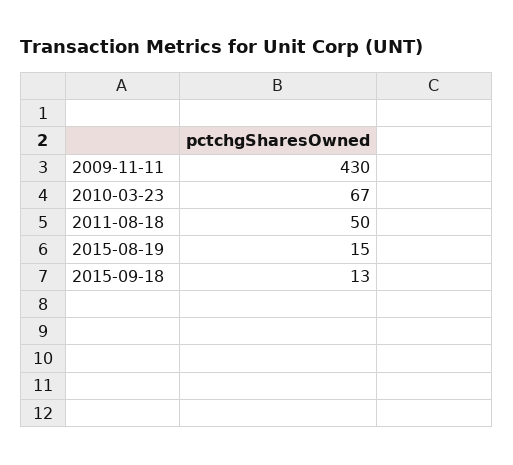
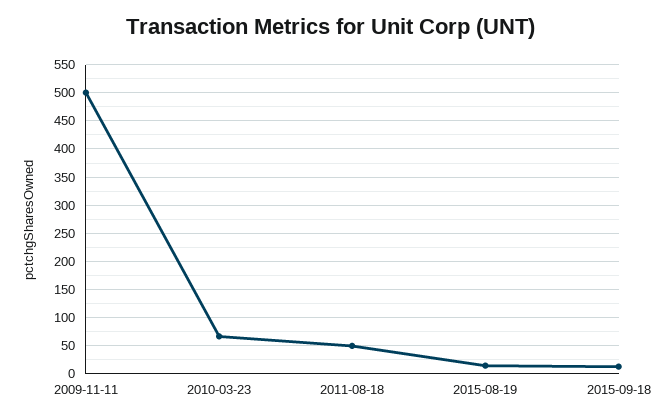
  {
-   "2009-11-11": 430,
+   "2009-11-11": 500,
    "2010-03-23": 67,
    "2011-08-18": 50,
    "2015-08-19": 15,
    "2015-09-18": 13
  }

